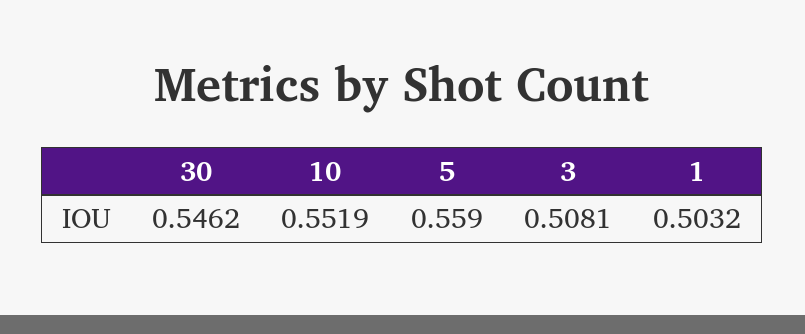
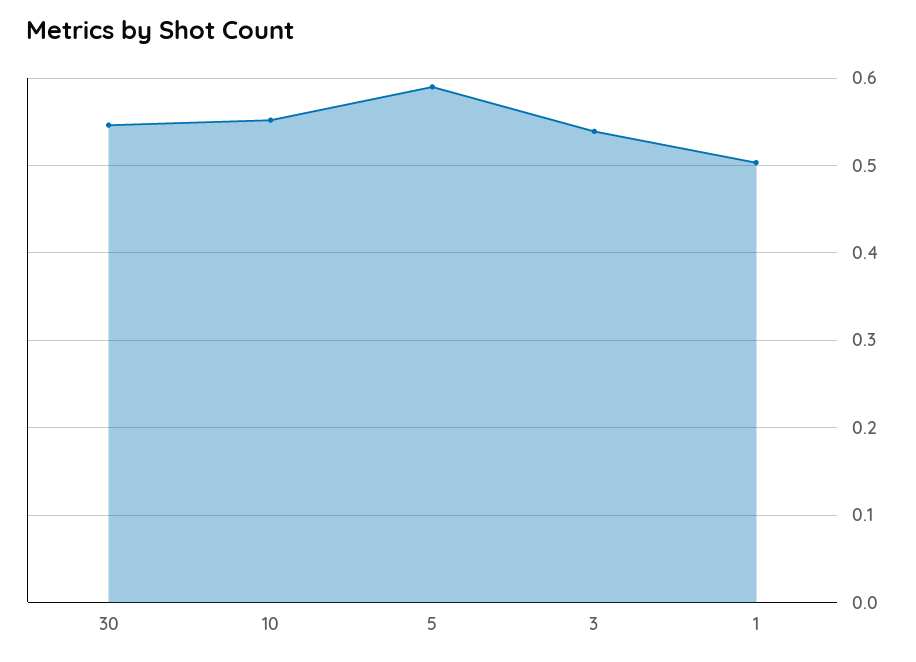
  {
    "30": 0.5462,
    "10": 0.5519,
-   "5": 0.559,
+   "5": 0.59,
-   "3": 0.5081,
+   "3": 0.54,
    "1": 0.5032
  }

